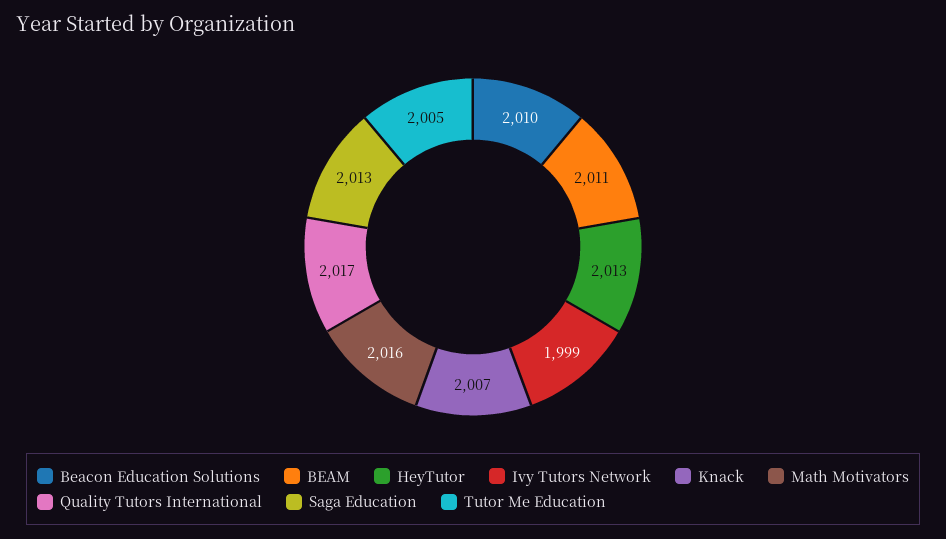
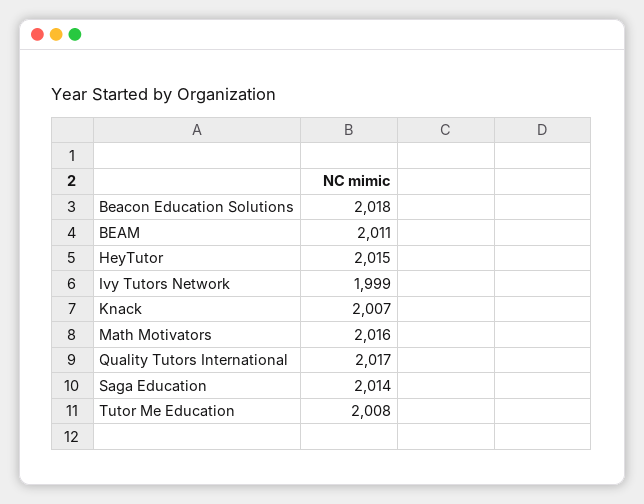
  {
-   "Beacon Education Solutions": 2010,
+   "Beacon Education Solutions": 2018,
    "BEAM": 2011,
-   "HeyTutor": 2013,
+   "HeyTutor": 2015,
    "Ivy Tutors Network": 1999,
    "Knack": 2007,
    "Math Motivators": 2016,
    "Quality Tutors International": 2017,
-   "Saga Education": 2013,
+   "Saga Education": 2014,
-   "Tutor Me Education": 2005
+   "Tutor Me Education": 2008
  }

